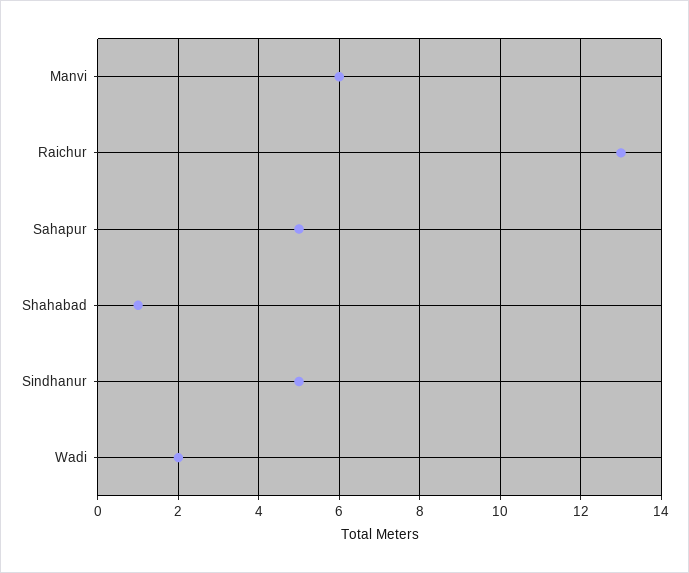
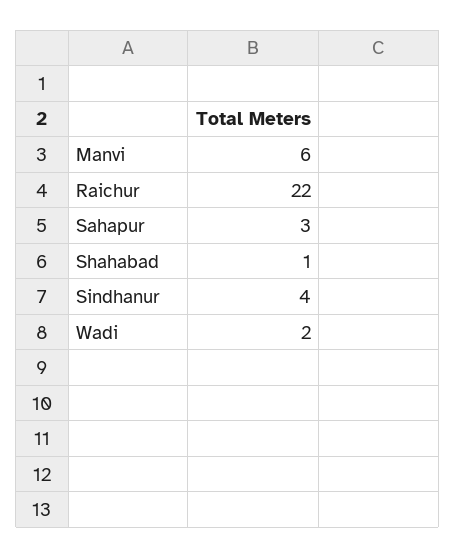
  {
    "Manvi": 6,
-   "Raichur": 13,
+   "Raichur": 22,
-   "Sahapur": 5,
+   "Sahapur": 3,
    "Shahabad": 1,
-   "Sindhanur": 5,
+   "Sindhanur": 4,
    "Wadi": 2
  }

